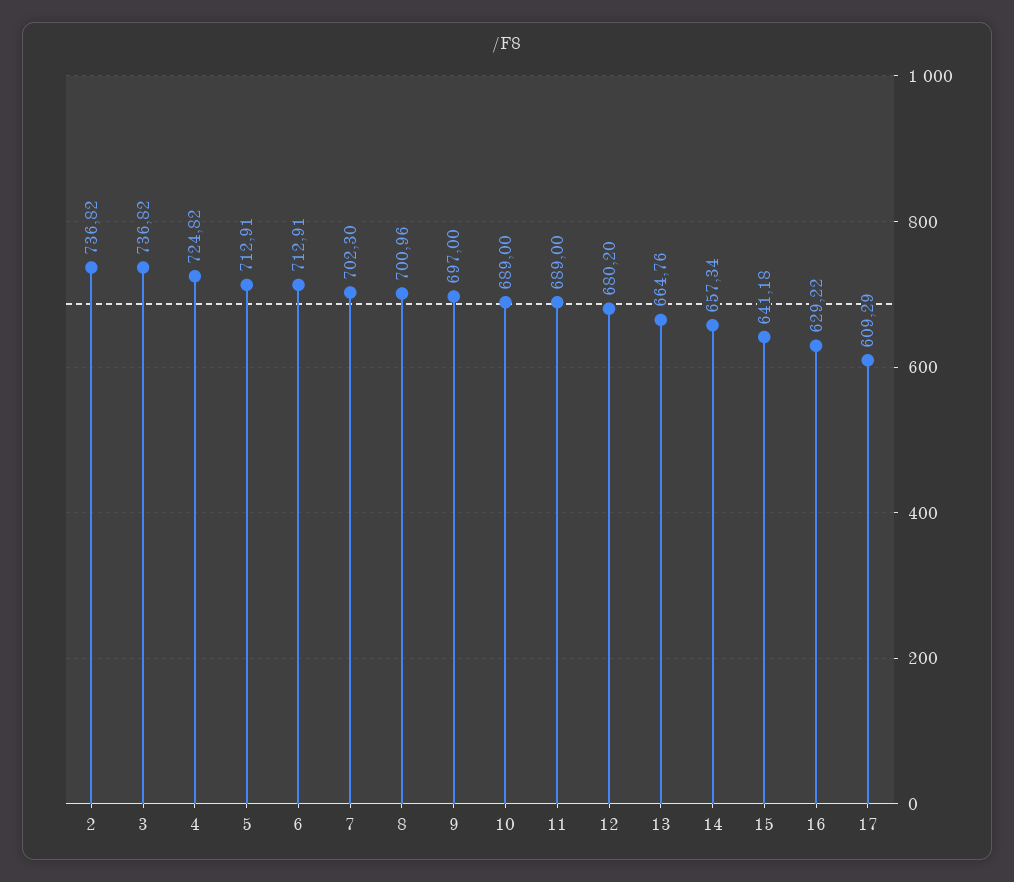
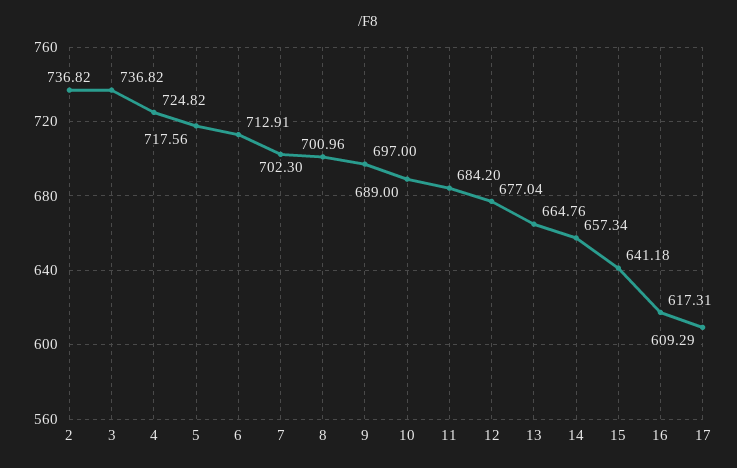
  {
    "2": 736.82,
    "3": 736.82,
    "4": 724.82,
-   "5": 712.91,
+   "5": 717.56,
    "6": 712.91,
    "7": 702.3,
    "8": 700.96,
    "9": 697,
    "10": 689,
-   "11": 689,
+   "11": 684.2,
-   "12": 680.2,
+   "12": 677.04,
    "13": 664.76,
    "14": 657.34,
    "15": 641.18,
-   "16": 629.22,
+   "16": 617.31,
    "17": 609.29
  }

